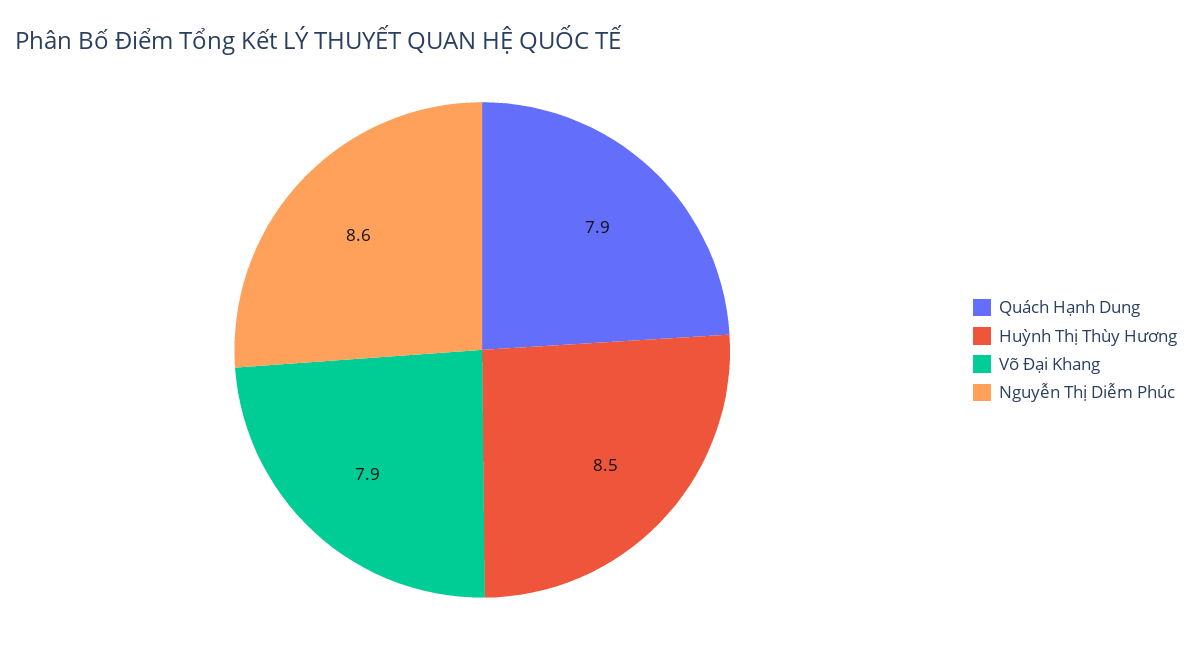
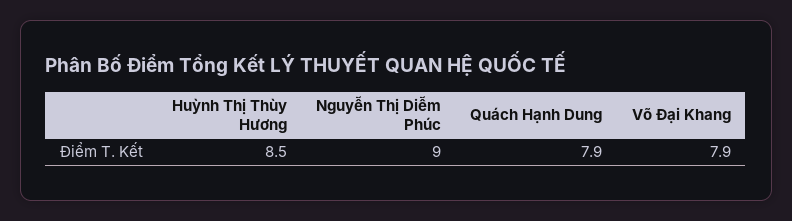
  {
    "Quách Hạnh Dung": 7.9,
    "Huỳnh Thị Thùy Hương": 8.5,
    "Võ Đại Khang": 7.9,
-   "Nguyễn Thị Diễm Phúc": 8.6
+   "Nguyễn Thị Diễm Phúc": 9
  }

